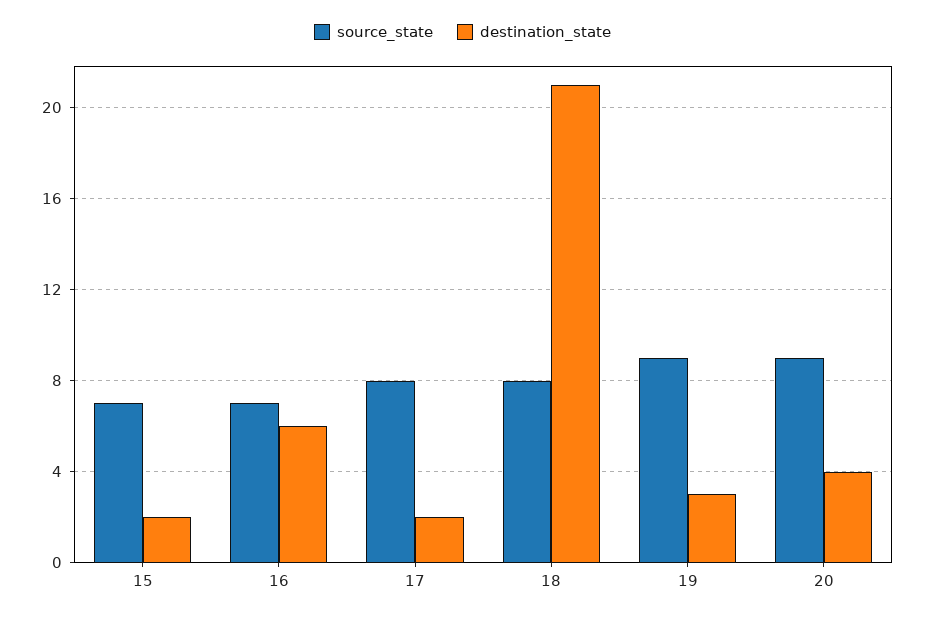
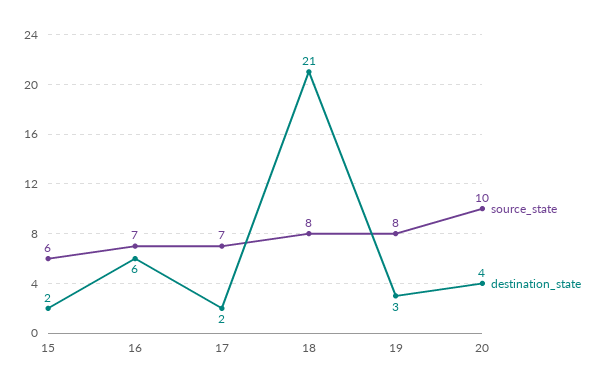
  {
    "source_state": {
-     "15": 7,
+     "15": 6,
      "16": 7,
-     "17": 8,
+     "17": 7,
      "18": 8,
-     "19": 9,
+     "19": 8,
-     "20": 9
+     "20": 10
    },
    "destination_state": {
      "15": 2,
      "16": 6,
      "17": 2,
      "18": 21,
      "19": 3,
      "20": 4
    }
  }

